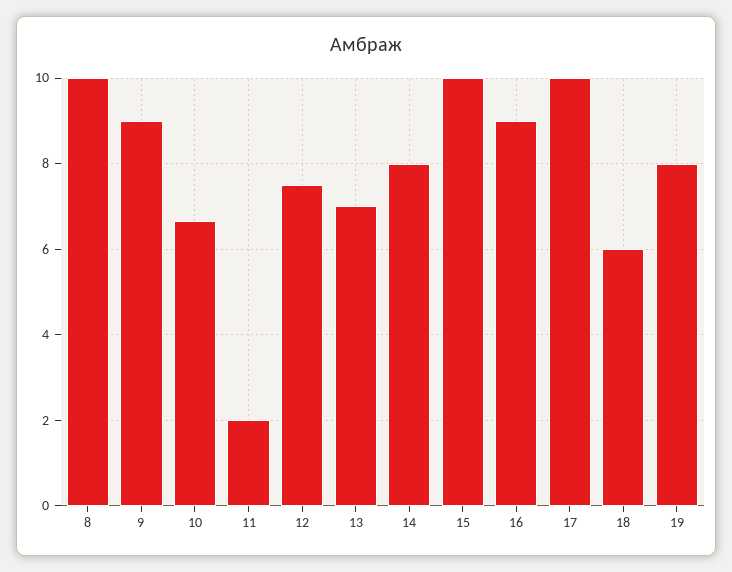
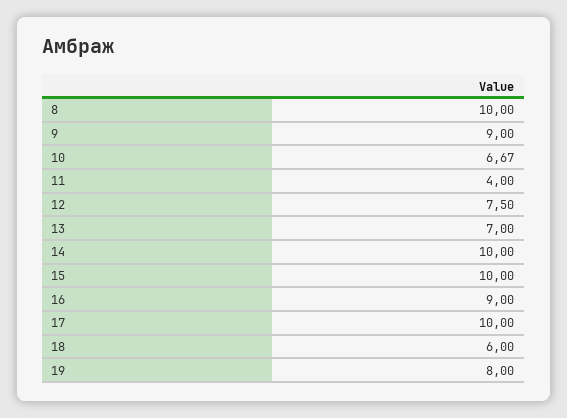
  {
    "8": 10,
    "9": 9,
    "10": 6.67,
-   "11": 2,
+   "11": 4,
    "12": 7.5,
    "13": 7,
-   "14": 8,
+   "14": 10,
    "15": 10,
    "16": 9,
    "17": 10,
    "18": 6,
    "19": 8
  }

